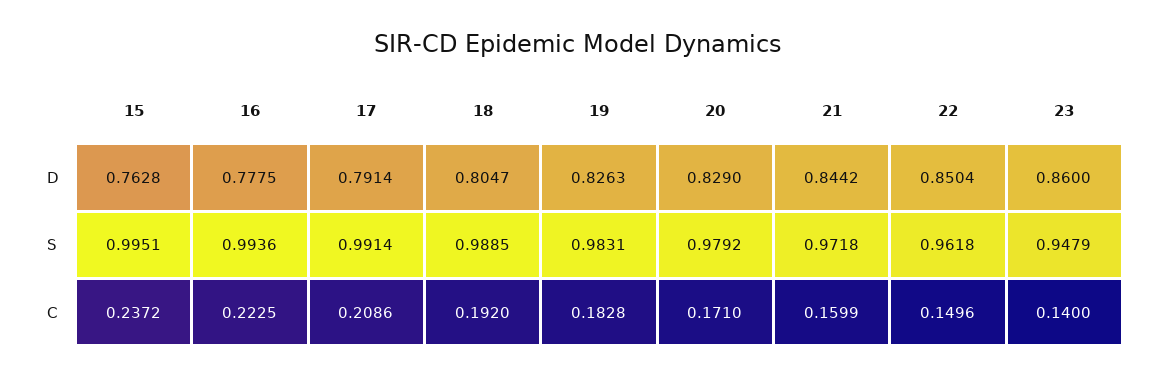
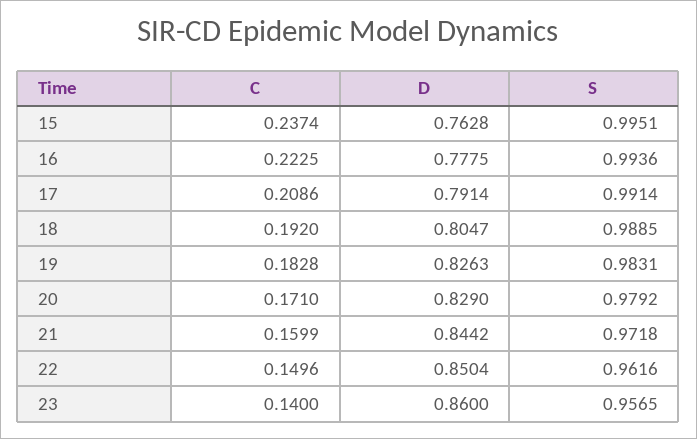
  {
    "15": {
      "D": 0.7628,
      "S": 0.9951,
-     "C": 0.2372
+     "C": 0.2374
    },
    "16": {
      "D": 0.7775,
      "S": 0.9936,
      "C": 0.2225
    },
    "17": {
      "D": 0.7914,
      "S": 0.9914,
      "C": 0.2086
    },
    "18": {
      "D": 0.8047,
      "S": 0.9885,
      "C": 0.192
    },
    "19": {
      "D": 0.8263,
      "S": 0.9831,
      "C": 0.1828
    },
    "20": {
      "D": 0.829,
      "S": 0.9792,
      "C": 0.171
    },
    "21": {
      "D": 0.8442,
      "S": 0.9718,
      "C": 0.1599
    },
    "22": {
      "D": 0.8504,
-     "S": 0.9618,
+     "S": 0.9616,
      "C": 0.1496
    },
    "23": {
      "D": 0.86,
-     "S": 0.9479,
+     "S": 0.9565,
      "C": 0.14
    }
  }

